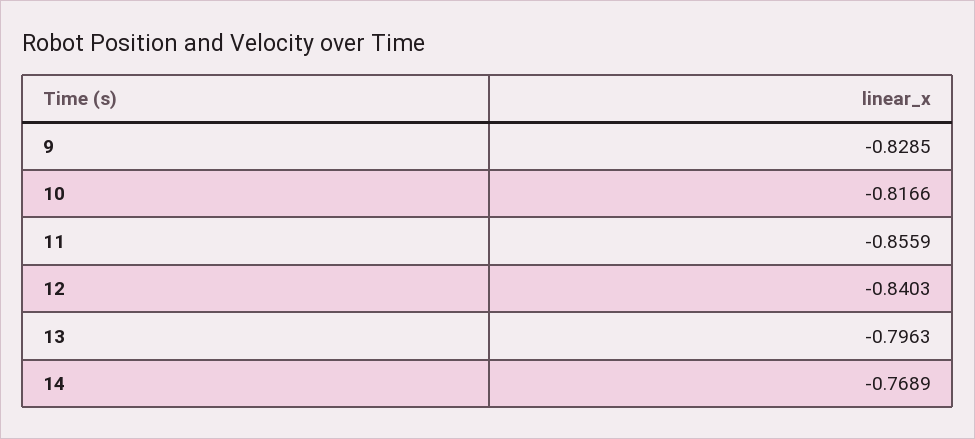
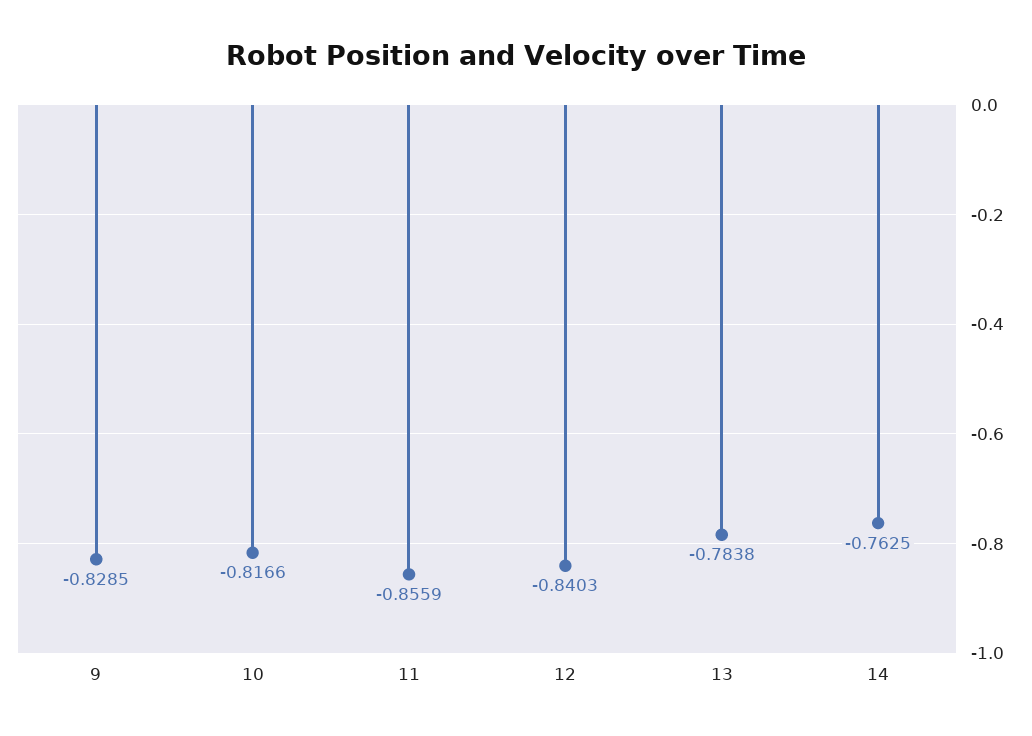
  {
    "9": -0.8285,
    "10": -0.8166,
    "11": -0.8559,
    "12": -0.8403,
-   "13": -0.7963,
+   "13": -0.7838,
-   "14": -0.7689
+   "14": -0.7625
  }

